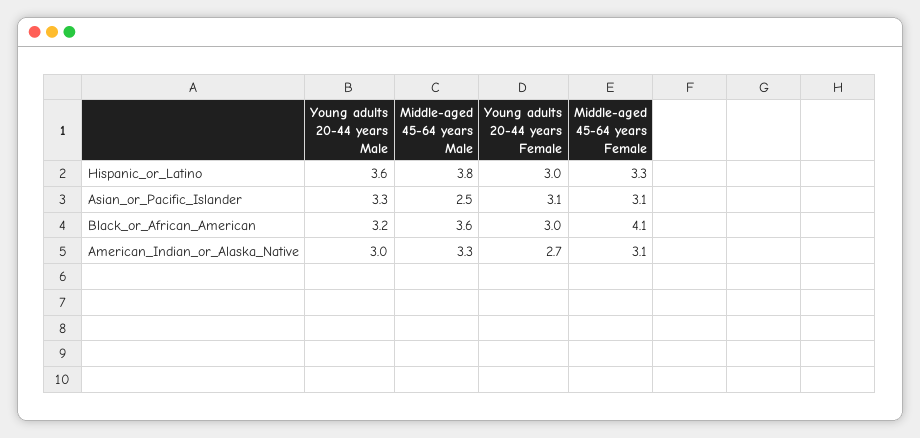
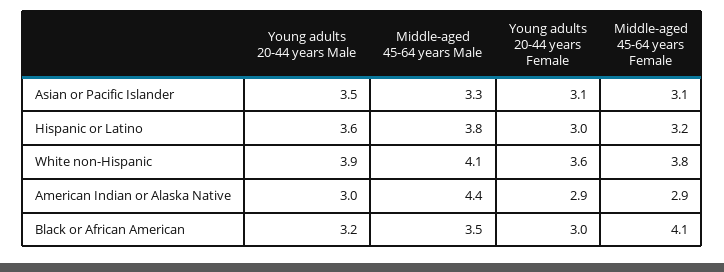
  {
    "Young adults 20-44 years Male": {
      "Hispanic_or_Latino": 3.6,
-     "Asian_or_Pacific_Islander": 3.3,
+     "Asian_or_Pacific_Islander": 3.5,
      "Black_or_African_American": 3.2,
-     "American_Indian_or_Alaska_Native": 3
+     "American_Indian_or_Alaska_Native": 3,
+     "White non-Hispanic": 3.9
    },
    "Middle-aged 45-64 years Male": {
      "Hispanic_or_Latino": 3.8,
-     "Asian_or_Pacific_Islander": 2.5,
+     "Asian_or_Pacific_Islander": 3.3,
-     "Black_or_African_American": 3.6,
+     "Black_or_African_American": 3.5,
-     "American_Indian_or_Alaska_Native": 3.3
+     "American_Indian_or_Alaska_Native": 4.4,
+     "White non-Hispanic": 4.1
    },
    "Young adults 20-44 years Female": {
      "Hispanic_or_Latino": 3,
      "Asian_or_Pacific_Islander": 3.1,
      "Black_or_African_American": 3,
-     "American_Indian_or_Alaska_Native": 2.7
+     "American_Indian_or_Alaska_Native": 2.9,
+     "White non-Hispanic": 3.6
    },
    "Middle-aged 45-64 years Female": {
-     "Hispanic_or_Latino": 3.3,
+     "Hispanic_or_Latino": 3.2,
      "Asian_or_Pacific_Islander": 3.1,
      "Black_or_African_American": 4.1,
-     "American_Indian_or_Alaska_Native": 3.1
+     "American_Indian_or_Alaska_Native": 2.9,
+     "White non-Hispanic": 3.8
    }
  }

